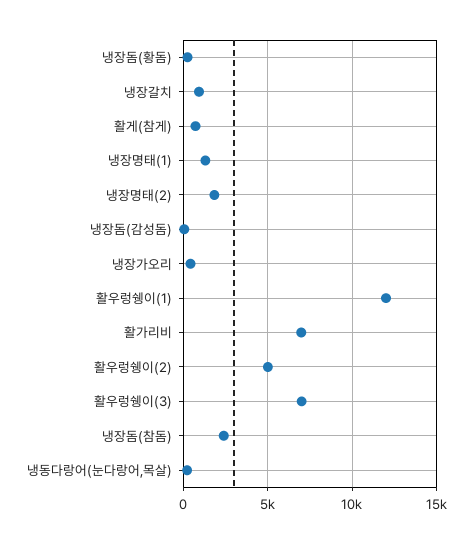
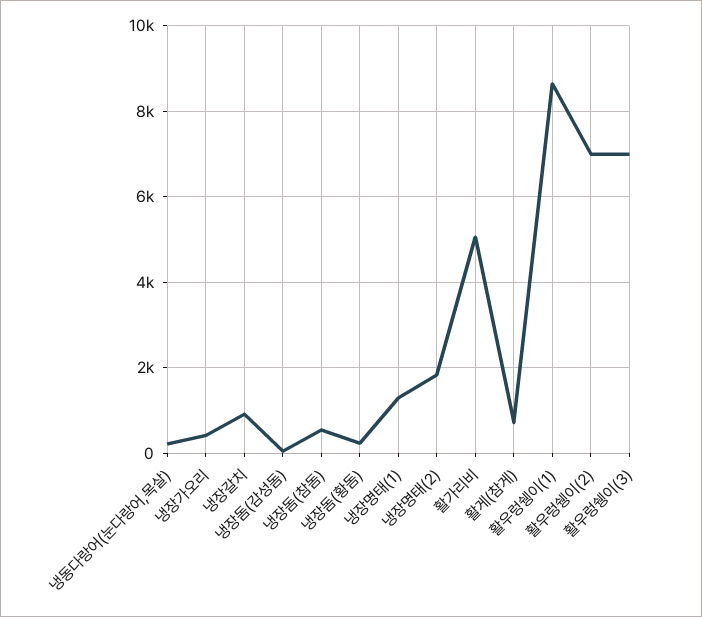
  {
    "냉장돔(황돔)": 200,
    "냉장갈치": 1000,
    "활게(참게)": 800,
    "냉장명태(1)": 1400,
    "냉장명태(2)": 1800,
    "냉장돔(감성돔)": 0,
    "냉장가오리": 400,
-   "활우렁쉥이(1)": 12000,
+   "활우렁쉥이(1)": 8600,
-   "활가리비": 7000,
+   "활가리비": 5000,
-   "활우렁쉥이(2)": 5000,
+   "활우렁쉥이(2)": 7000,
    "활우렁쉥이(3)": 7000,
-   "냉장돔(참돔)": 2500,
+   "냉장돔(참돔)": 600,
    "냉동다랑어(눈다랑어,목살)": 200
  }

